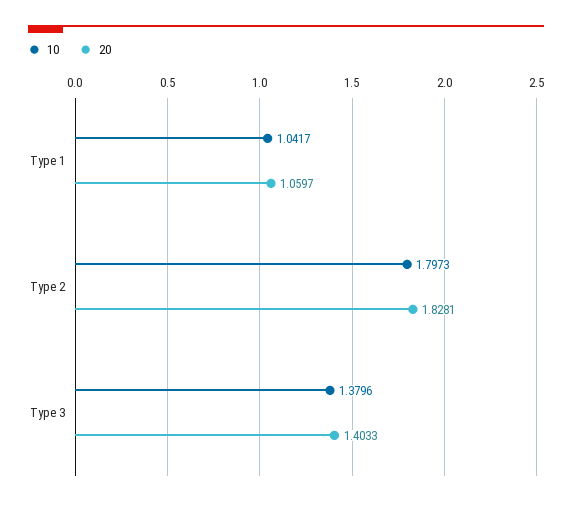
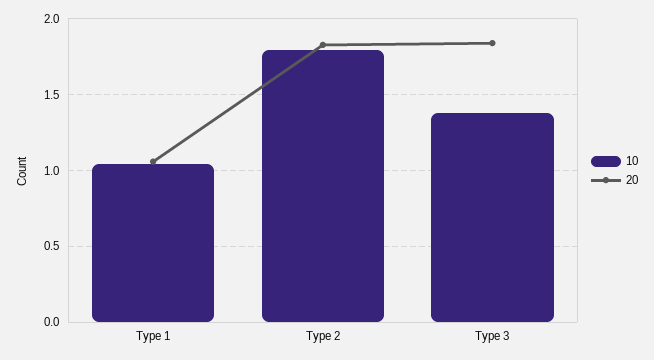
  {
    "10": {
      "Type 1": 1.0417,
      "Type 2": 1.7973,
      "Type 3": 1.3796
    },
    "20": {
      "Type 1": 1.0597,
      "Type 2": 1.8281,
-     "Type 3": 1.4033
+     "Type 3": 1.85
    }
  }

